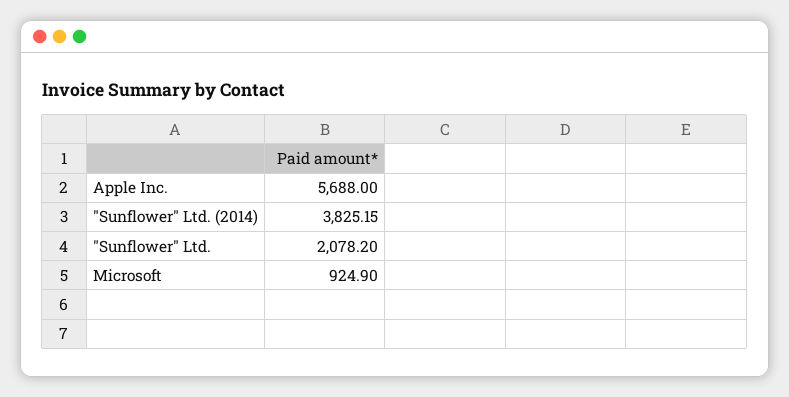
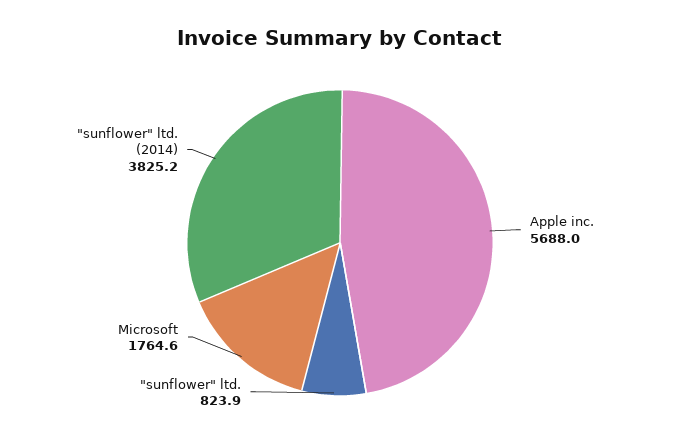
  {
    "Apple Inc.": 5688,
    "\"Sunflower\" Ltd. (2014)": 3825.15,
-   "\"Sunflower\" Ltd.": 2078.2,
+   "\"Sunflower\" Ltd.": 823.9,
-   "Microsoft": 924.9
+   "Microsoft": 1764.6
  }

